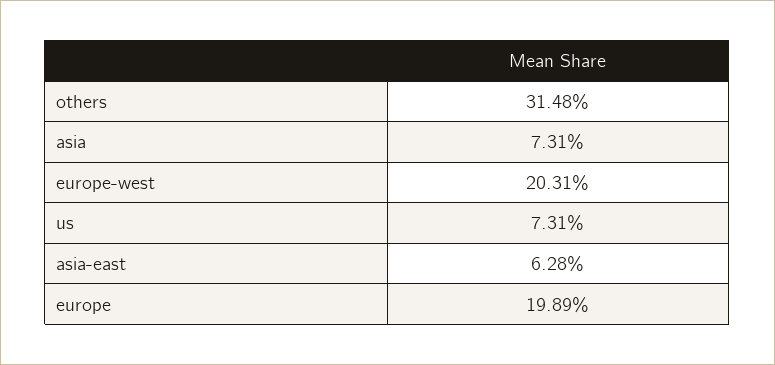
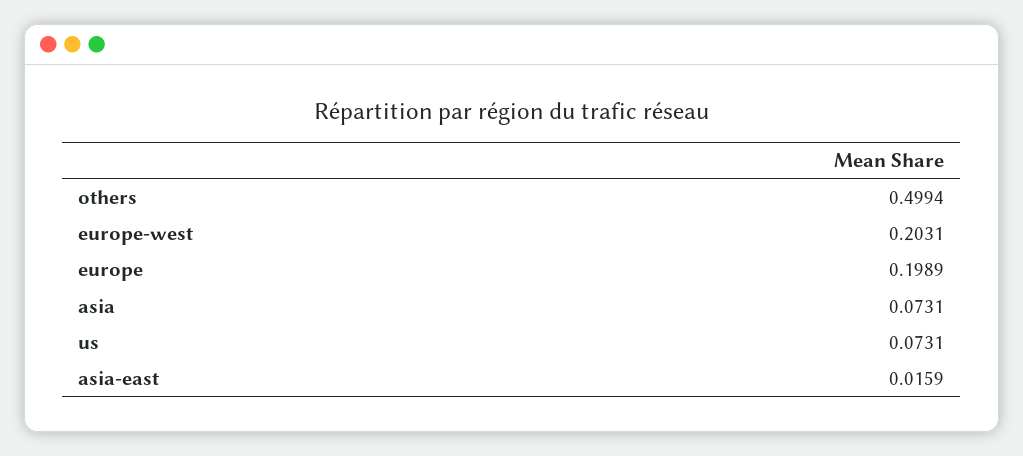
  {
-   "others": 0.3148,
+   "others": 0.4994,
    "asia": 0.0731,
    "europe-west": 0.2031,
    "us": 0.0731,
-   "asia-east": 0.0628,
+   "asia-east": 0.0159,
    "europe": 0.1989
  }

